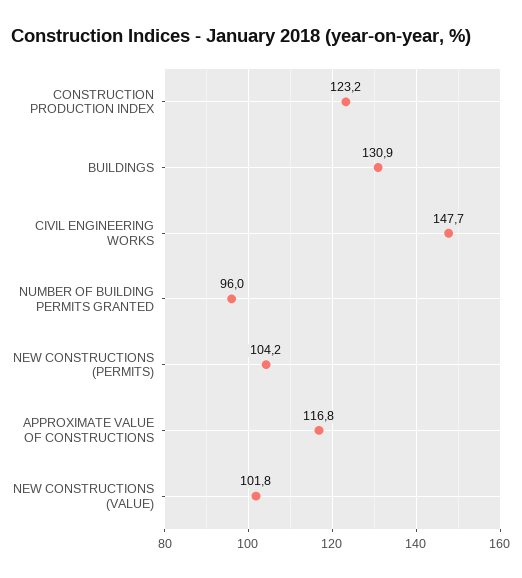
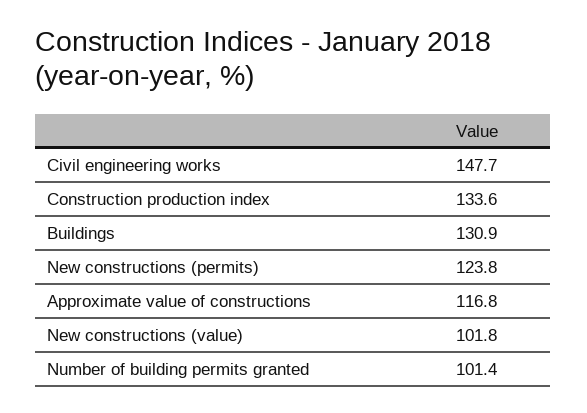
  {
-   "CONSTRUCTION PRODUCTION INDEX": 123.2,
+   "CONSTRUCTION PRODUCTION INDEX": 133.6,
    "BUILDINGS": 130.9,
    "CIVIL ENGINEERING WORKS": 147.7,
-   "NUMBER OF BUILDING PERMITS GRANTED": 96,
+   "NUMBER OF BUILDING PERMITS GRANTED": 101.4,
-   "NEW CONSTRUCTIONS (PERMITS)": 104.2,
+   "NEW CONSTRUCTIONS (PERMITS)": 123.8,
    "APPROXIMATE VALUE OF CONSTRUCTIONS": 116.8,
    "NEW CONSTRUCTIONS (VALUE)": 101.8
  }

